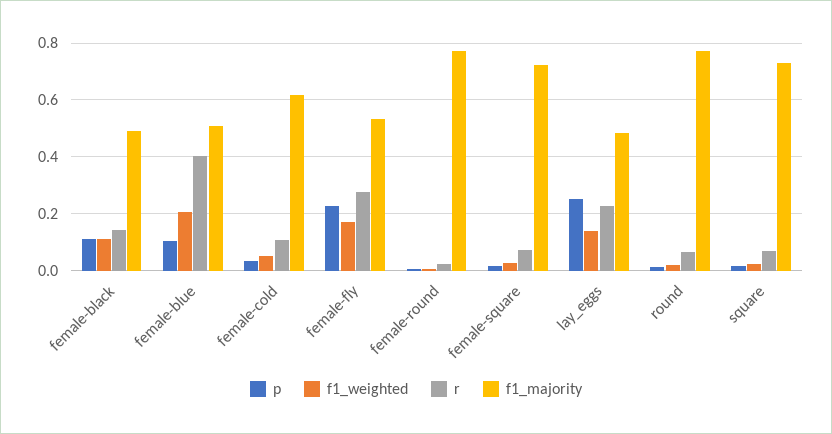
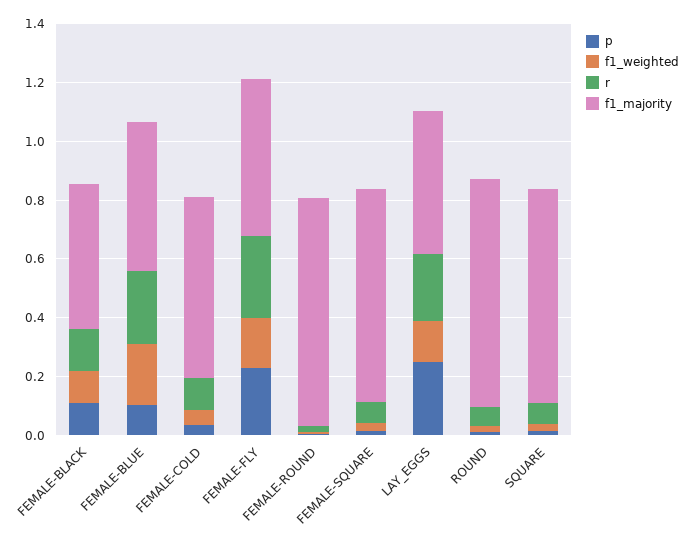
  {
    "p": {
      "female-black": 0.1,
      "female-blue": 0.1,
      "female-cold": 0.025,
      "female-fly": 0.225,
      "female-round": 0,
      "female-square": 0.025,
      "lay_eggs": 0.25,
      "round": 0,
      "square": 0.025
    },
    "f1_weighted": {
      "female-black": 0.1,
      "female-blue": 0.2,
      "female-cold": 0.05,
      "female-fly": 0.175,
      "female-round": 0,
      "female-square": 0.025,
      "lay_eggs": 0.15,
      "round": 0.025,
      "square": 0.025
    },
    "r": {
      "female-black": 0.15,
-     "female-blue": 0.4,
+     "female-blue": 0.25,
      "female-cold": 0.1,
      "female-fly": 0.275,
      "female-round": 0.025,
      "female-square": 0.075,
      "lay_eggs": 0.225,
      "round": 0.075,
      "square": 0.075
    },
    "f1_majority": {
      "female-black": 0.5,
      "female-blue": 0.5,
      "female-cold": 0.625,
      "female-fly": 0.525,
      "female-round": 0.775,
      "female-square": 0.725,
      "lay_eggs": 0.475,
      "round": 0.775,
      "square": 0.725
    }
  }

